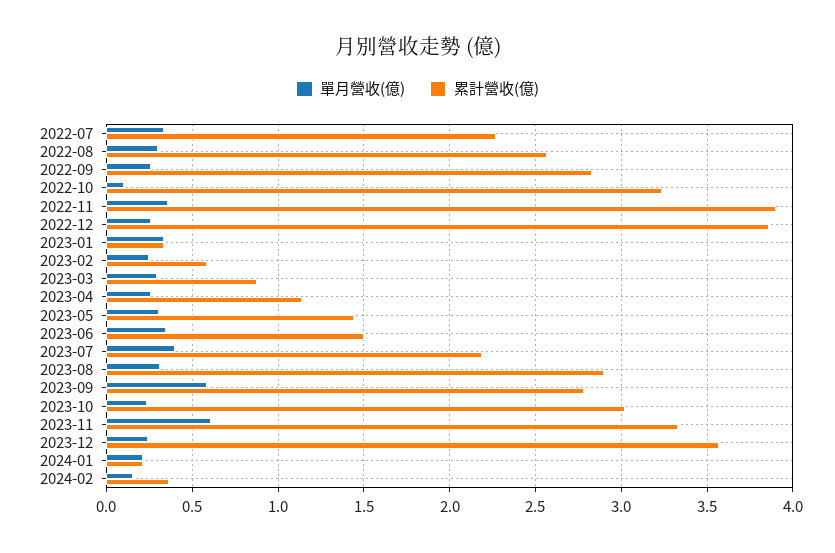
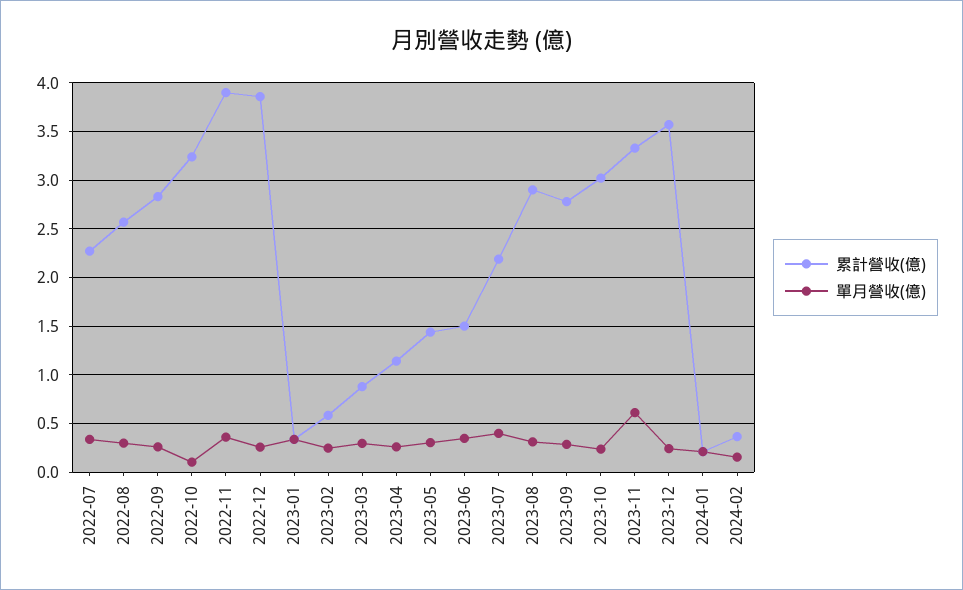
  {
    "單月營收(億)": {
      "2022-07": 0.35,
      "2022-08": 0.3,
      "2022-09": 0.25,
      "2022-10": 0.1,
      "2022-11": 0.35,
      "2022-12": 0.25,
      "2023-01": 0.35,
      "2023-02": 0.25,
      "2023-03": 0.3,
      "2023-04": 0.25,
      "2023-05": 0.3,
      "2023-06": 0.35,
      "2023-07": 0.4,
      "2023-08": 0.3,
-     "2023-09": 0.6,
+     "2023-09": 0.3,
      "2023-10": 0.25,
      "2023-11": 0.6,
      "2023-12": 0.25,
      "2024-01": 0.2,
      "2024-02": 0.15
    },
    "累計營收(億)": {
      "2022-07": 2.25,
      "2022-08": 2.55,
      "2022-09": 2.85,
      "2022-10": 3.25,
      "2022-11": 3.9,
      "2022-12": 3.85,
      "2023-01": 0.35,
      "2023-02": 0.6,
      "2023-03": 0.9,
      "2023-04": 1.15,
      "2023-05": 1.45,
      "2023-06": 1.5,
      "2023-07": 2.2,
      "2023-08": 2.9,
      "2023-09": 2.8,
      "2023-10": 3,
      "2023-11": 3.35,
      "2023-12": 3.55,
      "2024-01": 0.2,
      "2024-02": 0.35
    }
  }

